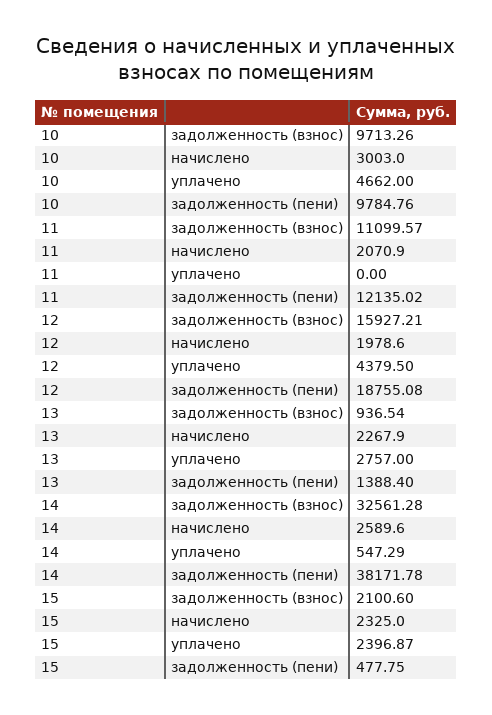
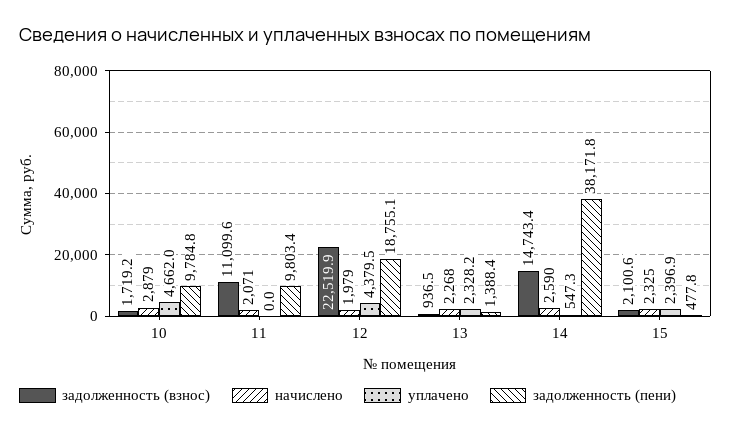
  {
    "задолженность (взнос)": {
-     "10": 9713.26,
+     "10": 1719.2,
      "11": 11099.57,
-     "12": 15927.21,
+     "12": 22519.9,
      "13": 936.54,
-     "14": 32561.28,
+     "14": 14743.4,
      "15": 2100.6
    },
    "начислено": {
-     "10": 3003,
+     "10": 2879,
      "11": 2070.9,
      "12": 1978.6,
      "13": 2267.9,
      "14": 2589.6,
      "15": 2325
    },
    "уплачено": {
      "10": 4662,
      "11": 0,
      "12": 4379.5,
-     "13": 2757,
+     "13": 2328.2,
      "14": 547.29,
      "15": 2396.87
    },
    "задолженность (пени)": {
      "10": 9784.76,
-     "11": 12135.02,
+     "11": 9803.4,
      "12": 18755.08,
      "13": 1388.4,
      "14": 38171.78,
      "15": 477.75
    }
  }

